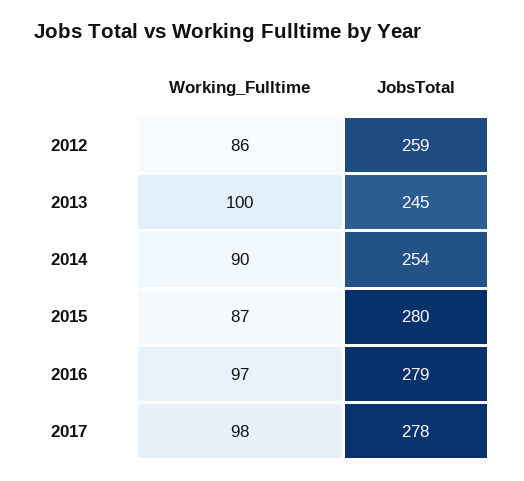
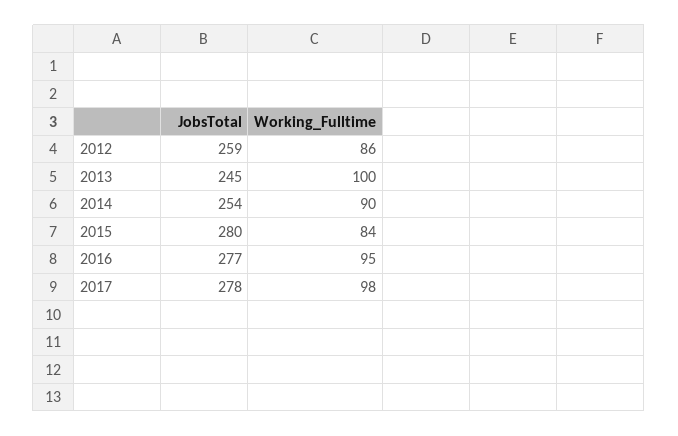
  {
    "Working_Fulltime": {
      "2012": 86,
      "2013": 100,
      "2014": 90,
-     "2015": 87,
+     "2015": 84,
-     "2016": 97,
+     "2016": 95,
      "2017": 98
    },
    "JobsTotal": {
      "2012": 259,
      "2013": 245,
      "2014": 254,
      "2015": 280,
-     "2016": 279,
+     "2016": 277,
      "2017": 278
    }
  }

